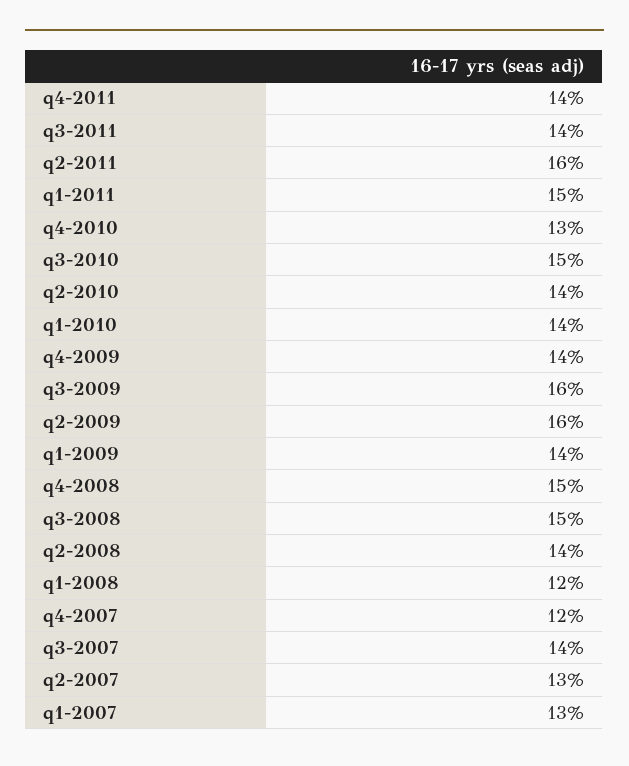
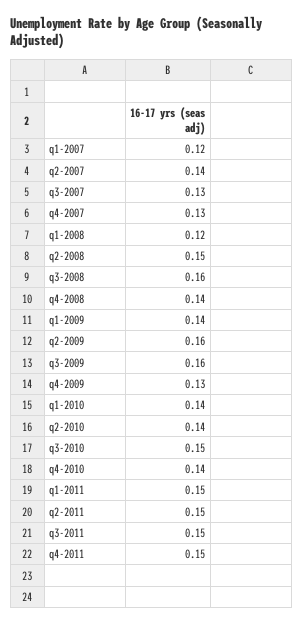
  {
-   "q4-2011": 0.14,
+   "q4-2011": 0.15,
-   "q3-2011": 0.14,
+   "q3-2011": 0.15,
-   "q2-2011": 0.16,
+   "q2-2011": 0.15,
    "q1-2011": 0.15,
-   "q4-2010": 0.13,
+   "q4-2010": 0.14,
    "q3-2010": 0.15,
    "q2-2010": 0.14,
    "q1-2010": 0.14,
-   "q4-2009": 0.14,
+   "q4-2009": 0.13,
    "q3-2009": 0.16,
    "q2-2009": 0.16,
    "q1-2009": 0.14,
-   "q4-2008": 0.15,
+   "q4-2008": 0.14,
-   "q3-2008": 0.15,
+   "q3-2008": 0.16,
-   "q2-2008": 0.14,
+   "q2-2008": 0.15,
    "q1-2008": 0.12,
-   "q4-2007": 0.12,
+   "q4-2007": 0.13,
-   "q3-2007": 0.14,
+   "q3-2007": 0.13,
-   "q2-2007": 0.13,
+   "q2-2007": 0.14,
-   "q1-2007": 0.13
+   "q1-2007": 0.12
  }

